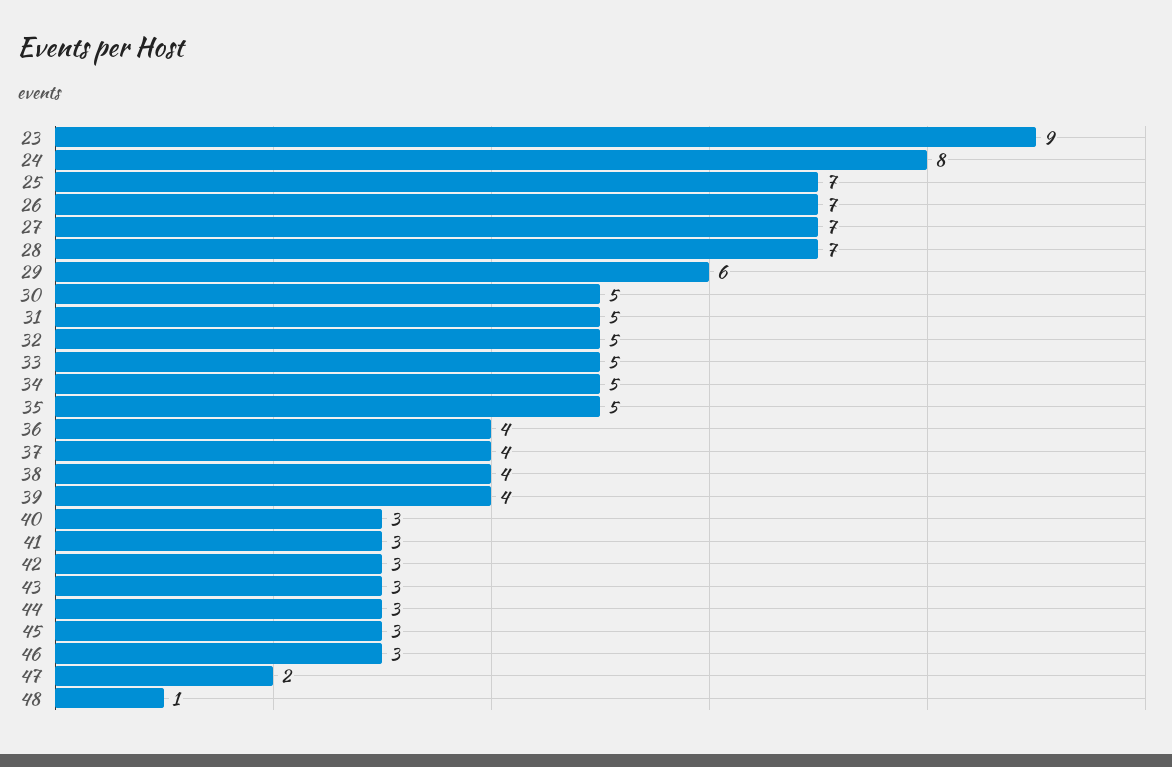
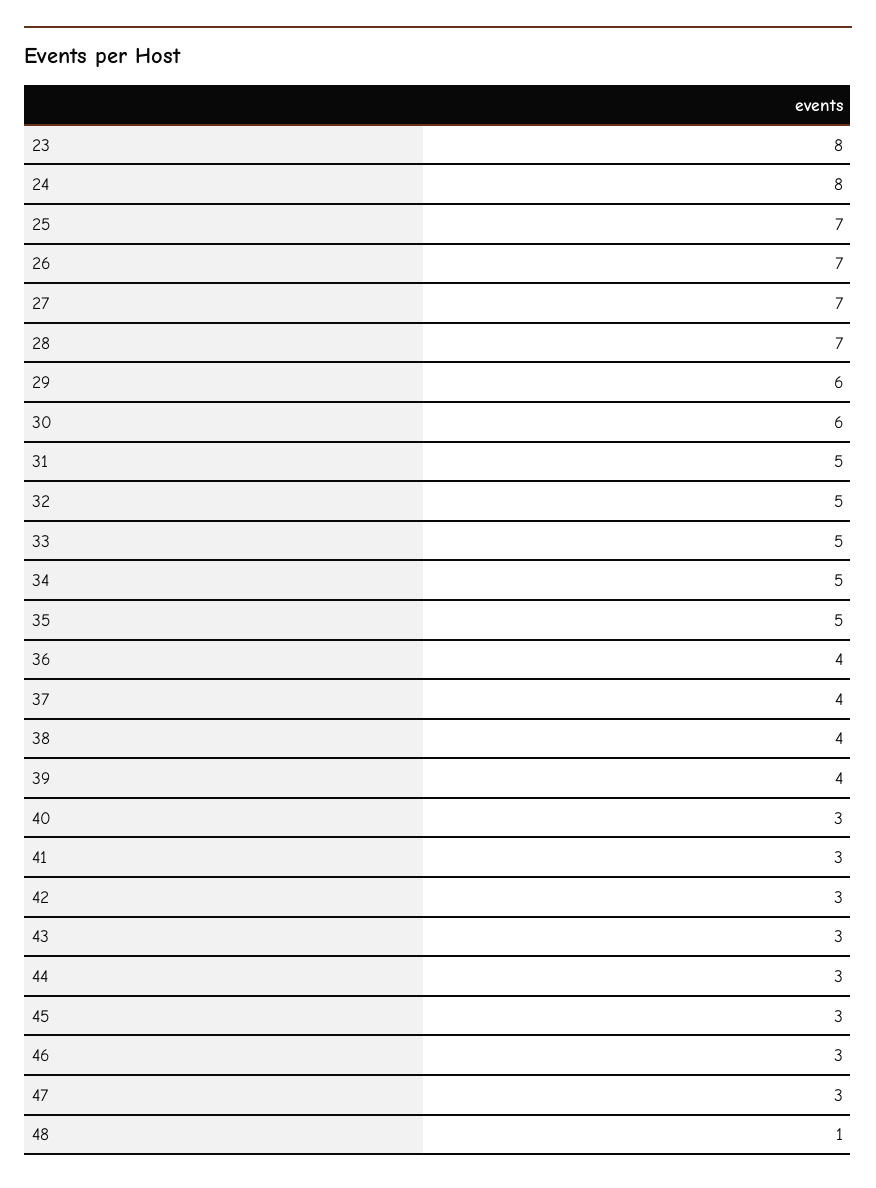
  {
-   "23": 9,
+   "23": 8,
    "24": 8,
    "25": 7,
    "26": 7,
    "27": 7,
    "28": 7,
    "29": 6,
-   "30": 5,
+   "30": 6,
    "31": 5,
    "32": 5,
    "33": 5,
    "34": 5,
    "35": 5,
    "36": 4,
    "37": 4,
    "38": 4,
    "39": 4,
    "40": 3,
    "41": 3,
    "42": 3,
    "43": 3,
    "44": 3,
    "45": 3,
    "46": 3,
-   "47": 2,
+   "47": 3,
    "48": 1
  }

